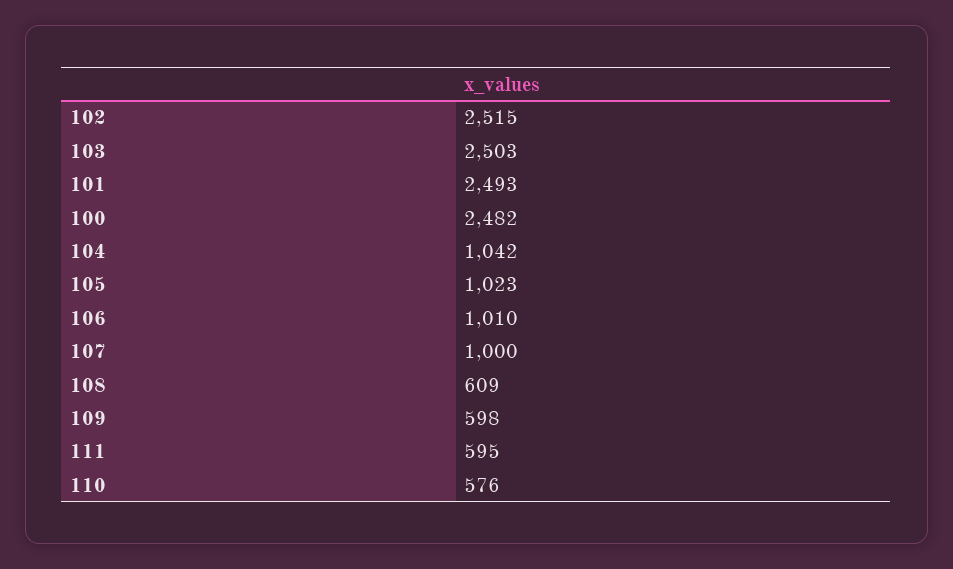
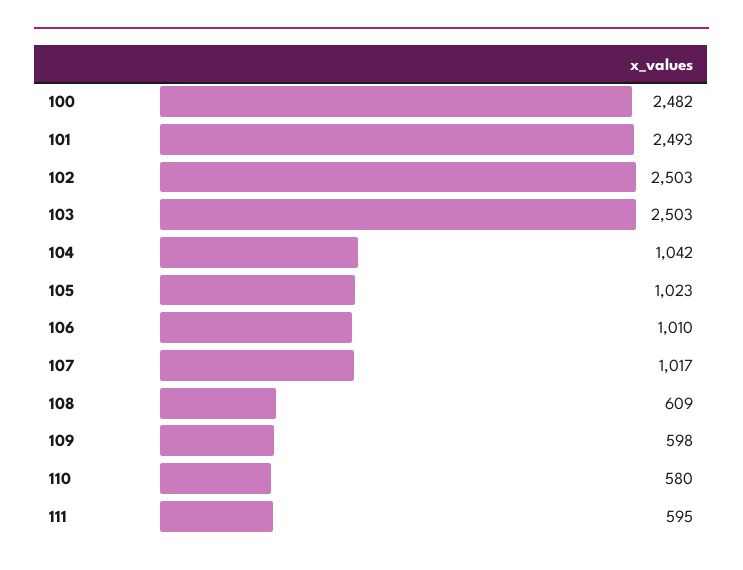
  {
-   "102": 2515,
+   "102": 2503,
    "103": 2503,
    "101": 2493,
    "100": 2482,
    "104": 1042,
    "105": 1023,
    "106": 1010,
-   "107": 1000,
+   "107": 1017,
    "108": 609,
    "109": 598,
    "111": 595,
-   "110": 576
+   "110": 580
  }

